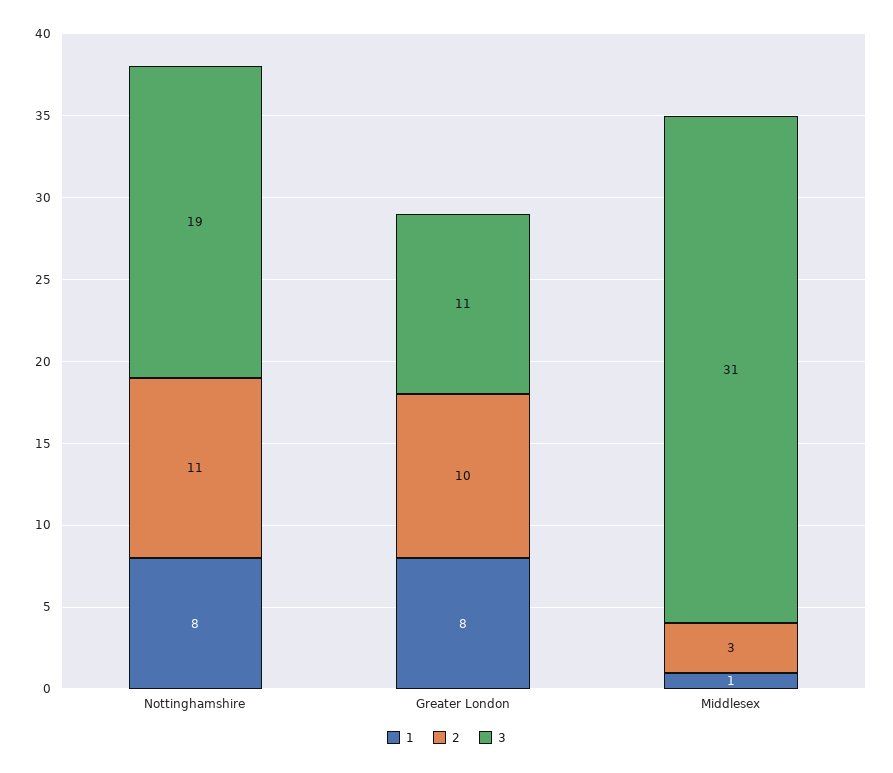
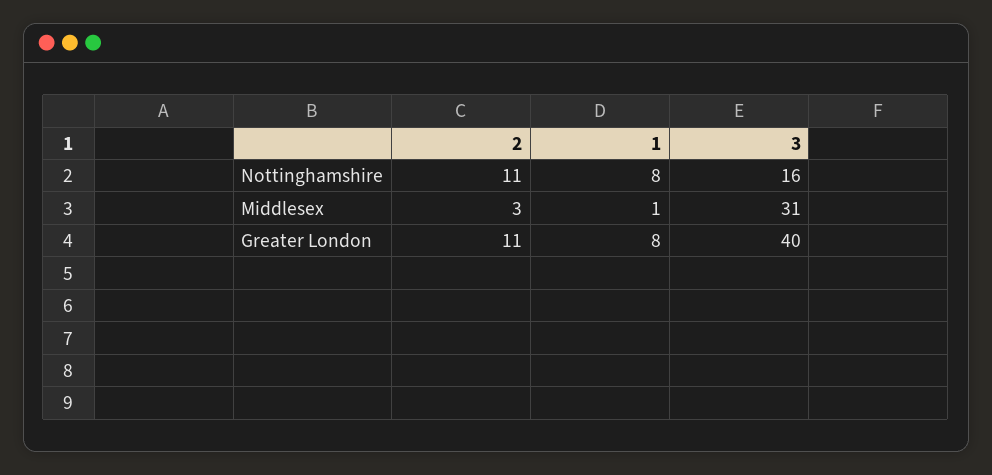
  {
    "1": {
      "Nottinghamshire": 8,
      "Greater London": 8,
      "Middlesex": 1
    },
    "2": {
      "Nottinghamshire": 11,
-     "Greater London": 10,
+     "Greater London": 11,
      "Middlesex": 3
    },
    "3": {
-     "Nottinghamshire": 19,
+     "Nottinghamshire": 16,
-     "Greater London": 11,
+     "Greater London": 40,
      "Middlesex": 31
    }
  }

